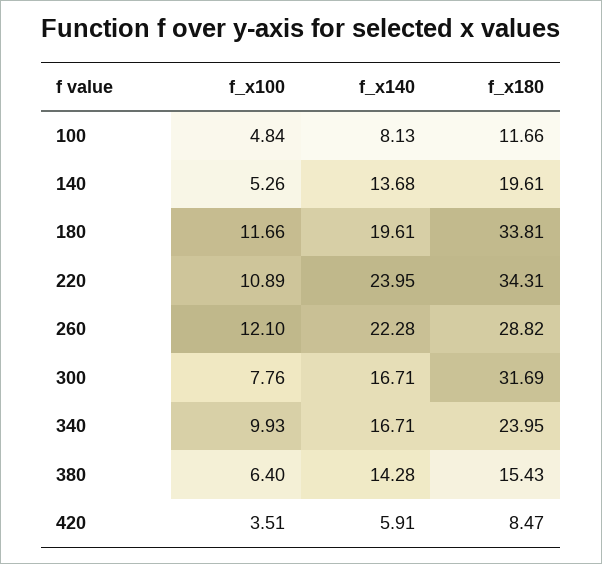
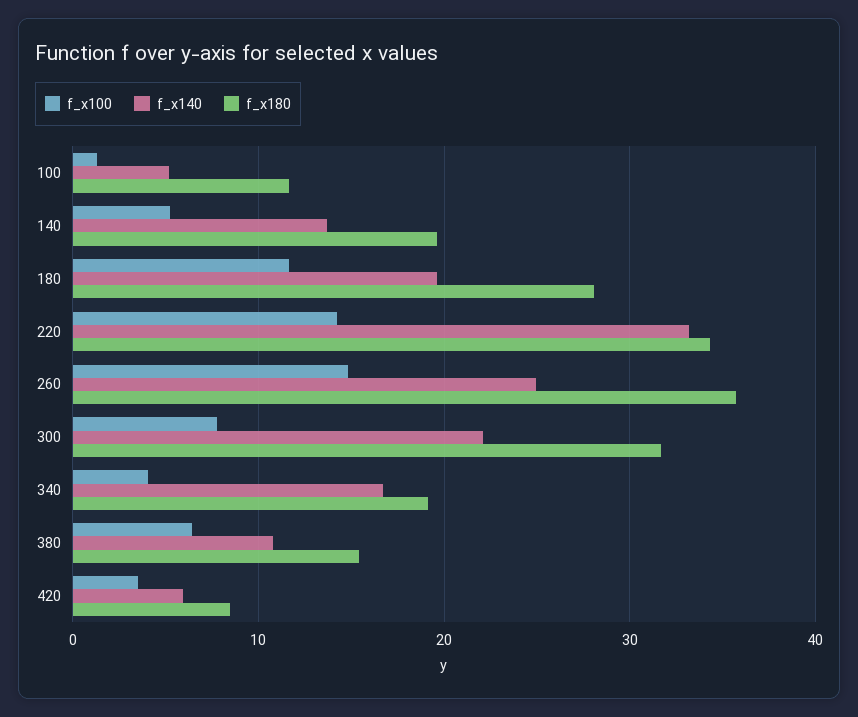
  {
    "f_x100": {
-     "100": 4.84,
+     "100": 1,
      "140": 5.26,
      "180": 11.66,
-     "220": 10.89,
+     "220": 14,
-     "260": 12.1,
+     "260": 15,
      "300": 7.76,
-     "340": 9.93,
+     "340": 4,
      "380": 6.4,
      "420": 3.51
    },
    "f_x140": {
-     "100": 8.13,
+     "100": 5,
      "140": 13.68,
      "180": 19.61,
-     "220": 23.95,
+     "220": 33,
-     "260": 22.28,
+     "260": 25,
-     "300": 16.71,
+     "300": 22,
      "340": 16.71,
-     "380": 14.28,
+     "380": 11,
      "420": 5.91
    },
    "f_x180": {
      "100": 11.66,
      "140": 19.61,
-     "180": 33.81,
+     "180": 28,
      "220": 34.31,
-     "260": 28.82,
+     "260": 36,
      "300": 31.69,
-     "340": 23.95,
+     "340": 19,
      "380": 15.43,
      "420": 8.47
    }
  }

